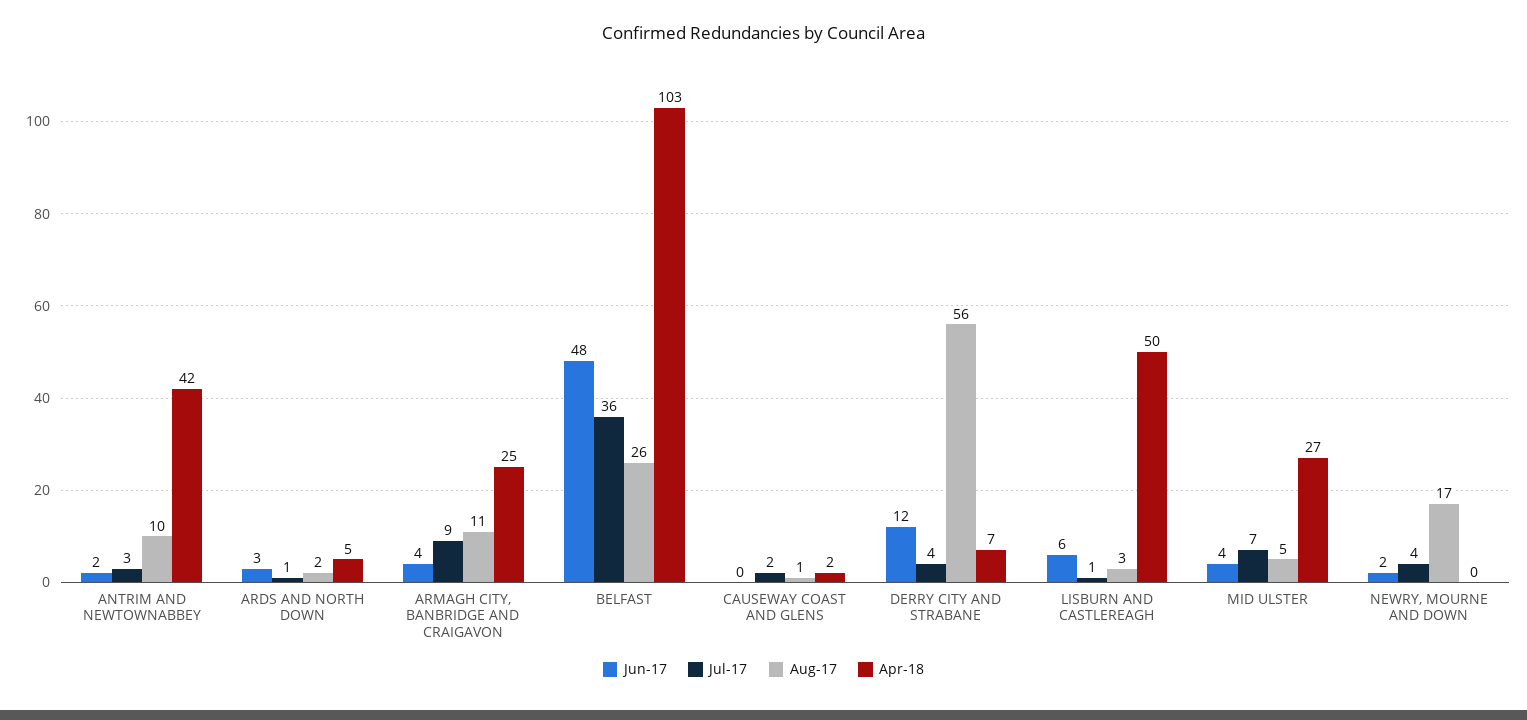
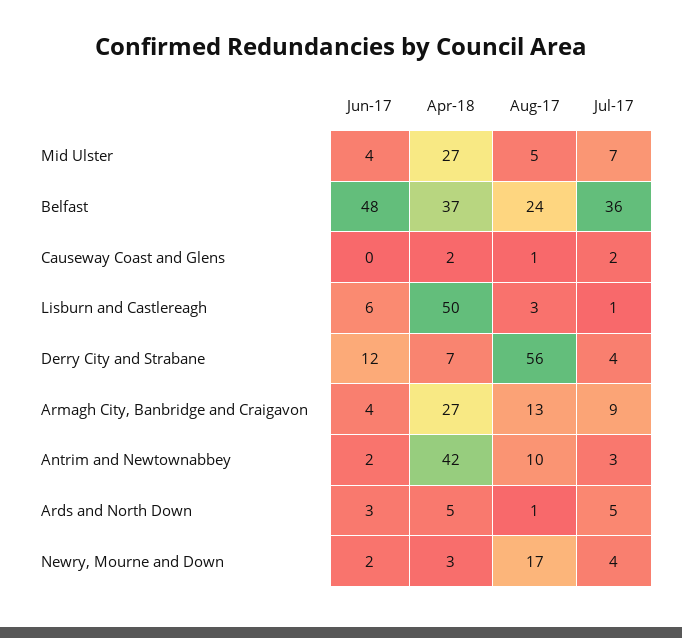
  {
    "Jun-17": {
      "ANTRIM AND NEWTOWNABBEY": 2,
      "ARDS AND NORTH DOWN": 3,
      "ARMAGH CITY, BANBRIDGE AND CRAIGAVON": 4,
      "BELFAST": 48,
      "CAUSEWAY COAST AND GLENS": 0,
      "DERRY CITY AND STRABANE": 12,
      "LISBURN AND CASTLEREAGH": 6,
      "MID ULSTER": 4,
      "NEWRY, MOURNE AND DOWN": 2
    },
    "Jul-17": {
      "ANTRIM AND NEWTOWNABBEY": 3,
-     "ARDS AND NORTH DOWN": 1,
+     "ARDS AND NORTH DOWN": 5,
      "ARMAGH CITY, BANBRIDGE AND CRAIGAVON": 9,
      "BELFAST": 36,
      "CAUSEWAY COAST AND GLENS": 2,
      "DERRY CITY AND STRABANE": 4,
      "LISBURN AND CASTLEREAGH": 1,
      "MID ULSTER": 7,
      "NEWRY, MOURNE AND DOWN": 4
    },
    "Aug-17": {
      "ANTRIM AND NEWTOWNABBEY": 10,
-     "ARDS AND NORTH DOWN": 2,
+     "ARDS AND NORTH DOWN": 1,
-     "ARMAGH CITY, BANBRIDGE AND CRAIGAVON": 11,
+     "ARMAGH CITY, BANBRIDGE AND CRAIGAVON": 13,
-     "BELFAST": 26,
+     "BELFAST": 24,
      "CAUSEWAY COAST AND GLENS": 1,
      "DERRY CITY AND STRABANE": 56,
      "LISBURN AND CASTLEREAGH": 3,
      "MID ULSTER": 5,
      "NEWRY, MOURNE AND DOWN": 17
    },
    "Apr-18": {
      "ANTRIM AND NEWTOWNABBEY": 42,
      "ARDS AND NORTH DOWN": 5,
-     "ARMAGH CITY, BANBRIDGE AND CRAIGAVON": 25,
+     "ARMAGH CITY, BANBRIDGE AND CRAIGAVON": 27,
-     "BELFAST": 103,
+     "BELFAST": 37,
      "CAUSEWAY COAST AND GLENS": 2,
      "DERRY CITY AND STRABANE": 7,
      "LISBURN AND CASTLEREAGH": 50,
      "MID ULSTER": 27,
-     "NEWRY, MOURNE AND DOWN": 0
+     "NEWRY, MOURNE AND DOWN": 3
    }
  }

